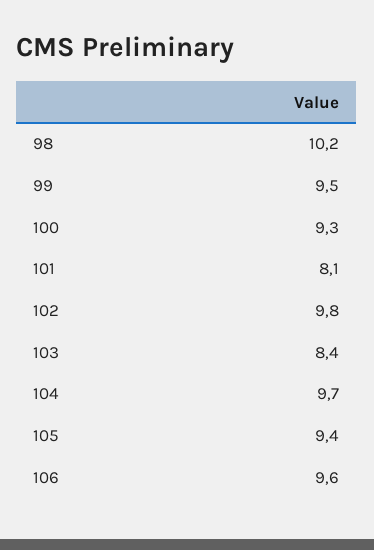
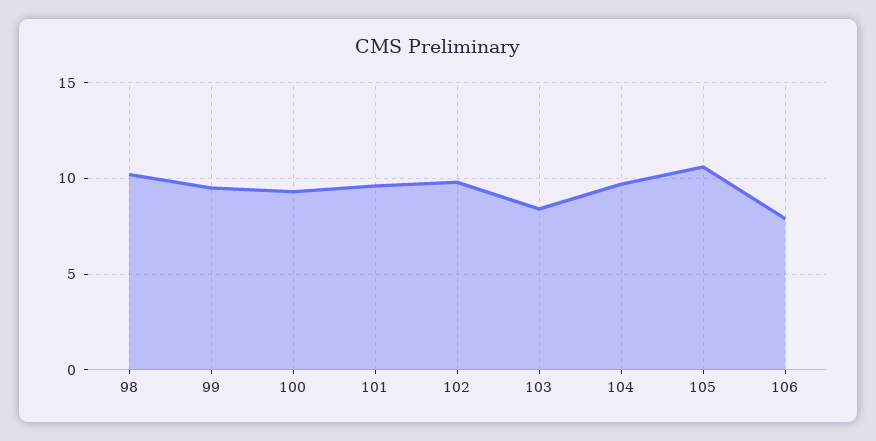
  {
    "98": 10.2,
    "99": 9.5,
    "100": 9.3,
-   "101": 8.1,
+   "101": 9.5,
    "102": 9.8,
    "103": 8.4,
    "104": 9.7,
-   "105": 9.4,
+   "105": 10.5,
-   "106": 9.6
+   "106": 8
  }

